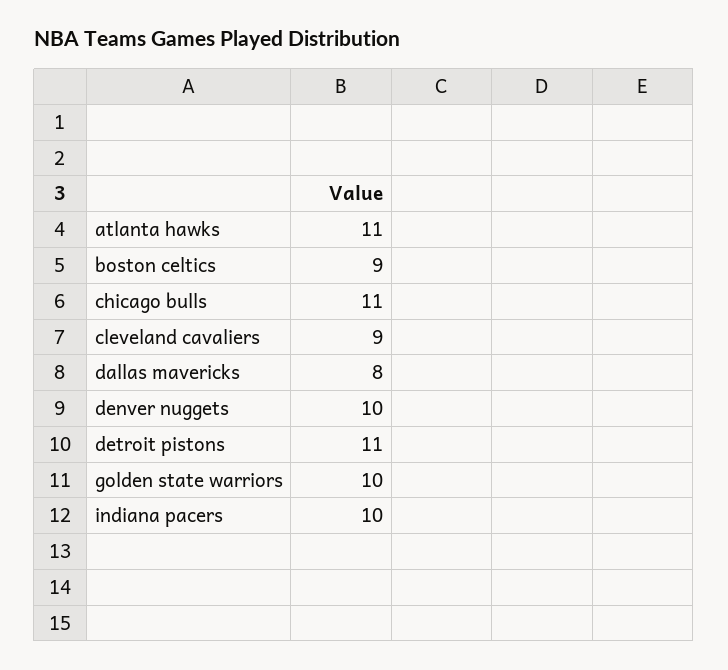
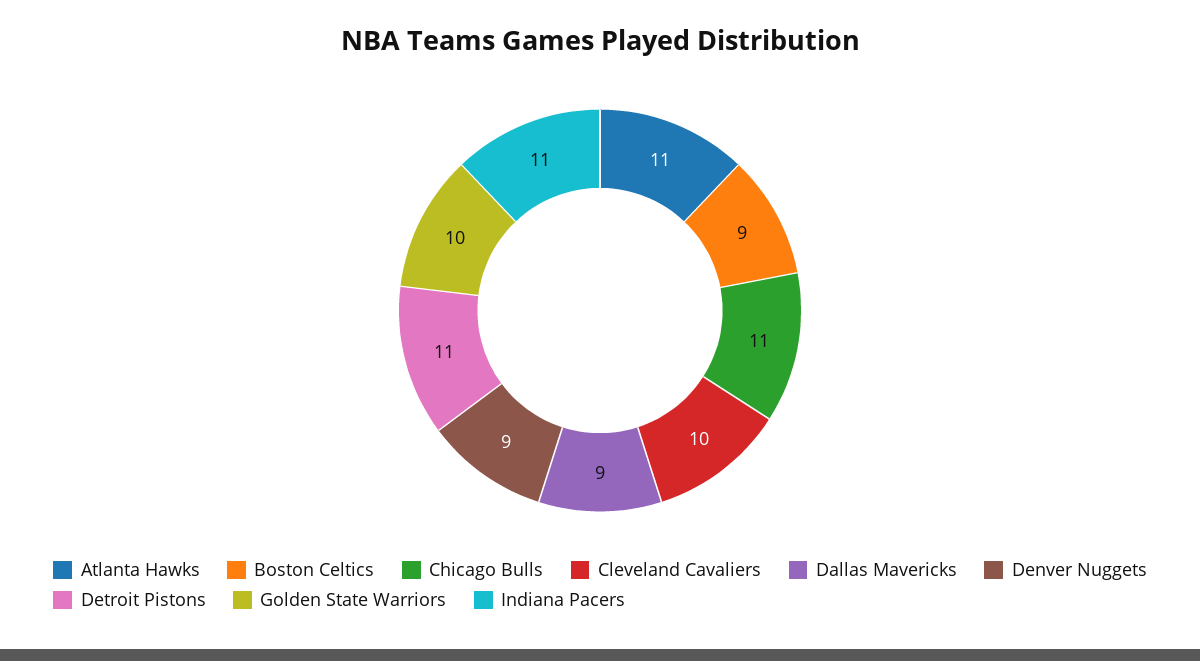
  {
    "atlanta hawks": 11,
    "boston celtics": 9,
    "chicago bulls": 11,
-   "cleveland cavaliers": 9,
+   "cleveland cavaliers": 10,
-   "dallas mavericks": 8,
+   "dallas mavericks": 9,
-   "denver nuggets": 10,
+   "denver nuggets": 9,
    "detroit pistons": 11,
    "golden state warriors": 10,
-   "indiana pacers": 10
+   "indiana pacers": 11
  }

